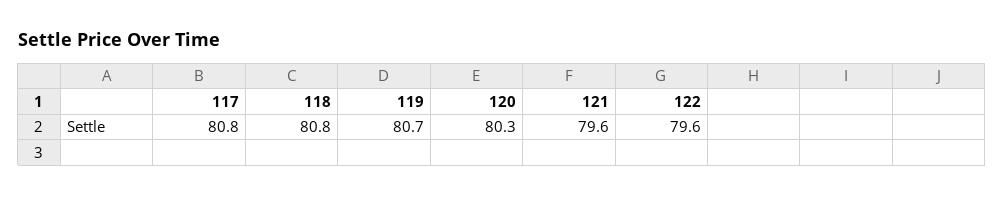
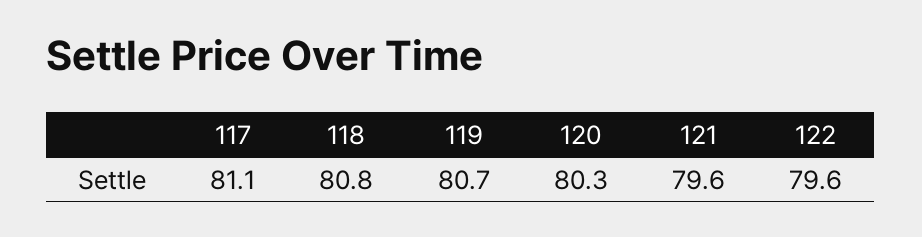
  {
-   "117": 80.8,
+   "117": 81.1,
    "118": 80.8,
    "119": 80.7,
    "120": 80.3,
    "121": 79.6,
    "122": 79.6
  }

